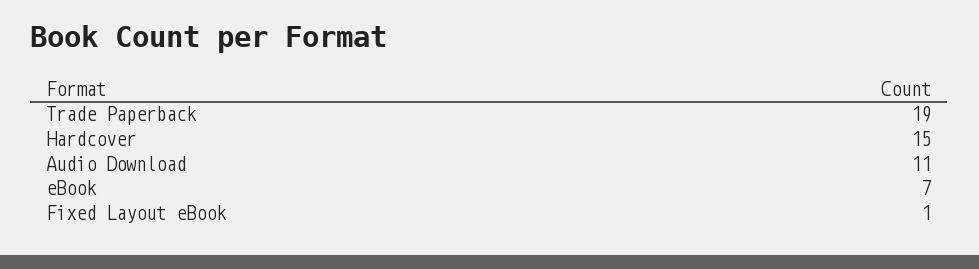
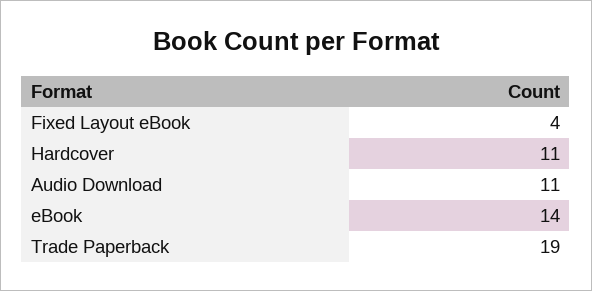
  {
    "Trade Paperback": 19,
-   "Hardcover": 15,
+   "Hardcover": 11,
    "Audio Download": 11,
-   "eBook": 7,
+   "eBook": 14,
-   "Fixed Layout eBook": 1
+   "Fixed Layout eBook": 4
  }

